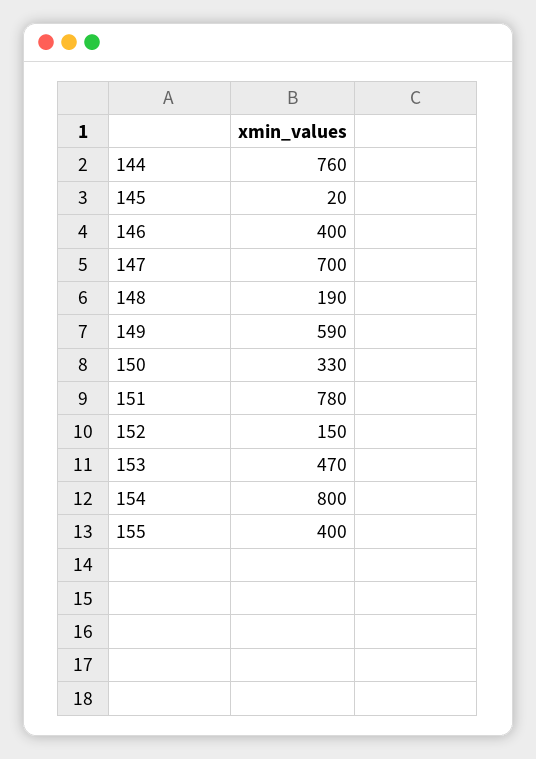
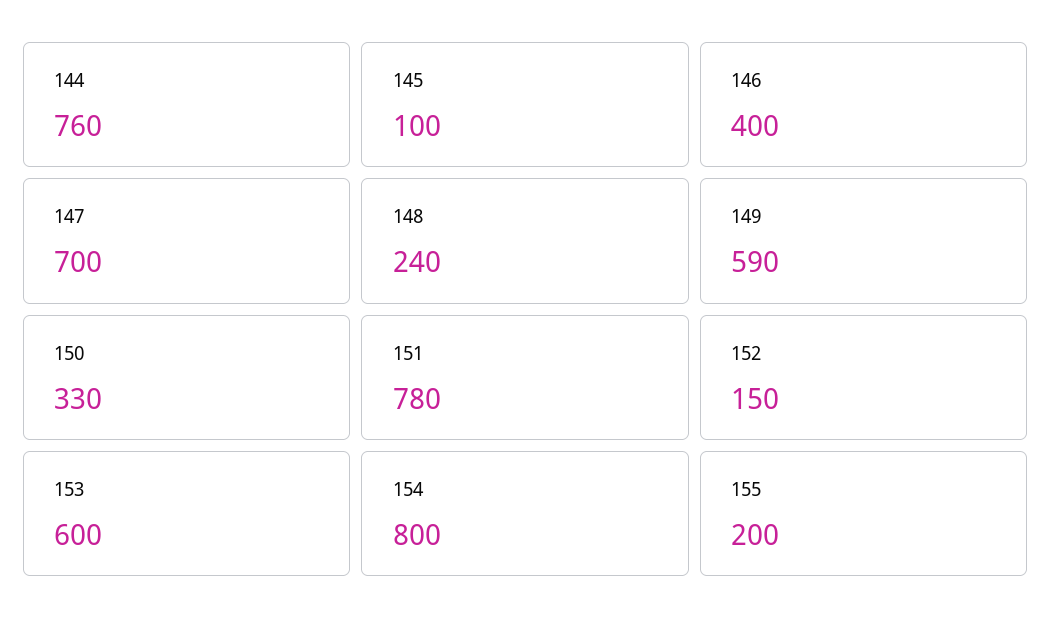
  {
    "144": 760,
-   "145": 20,
+   "145": 100,
    "146": 400,
    "147": 700,
-   "148": 190,
+   "148": 240,
    "149": 590,
    "150": 330,
    "151": 780,
    "152": 150,
-   "153": 470,
+   "153": 600,
    "154": 800,
-   "155": 400
+   "155": 200
  }

